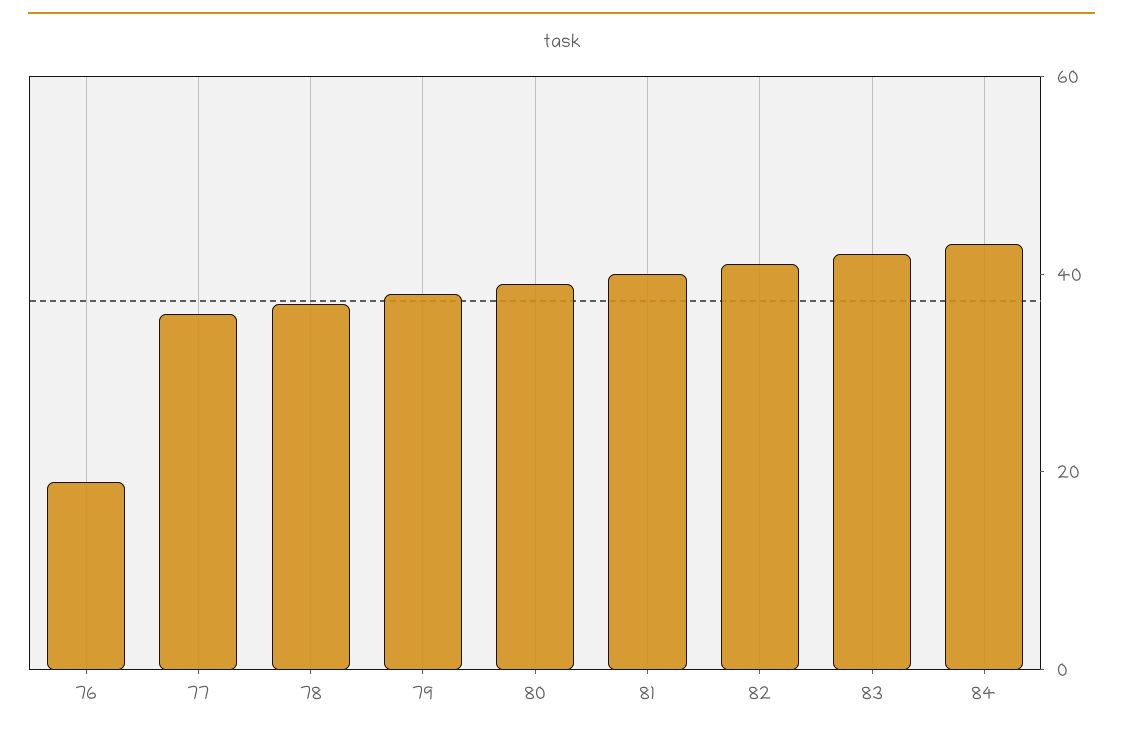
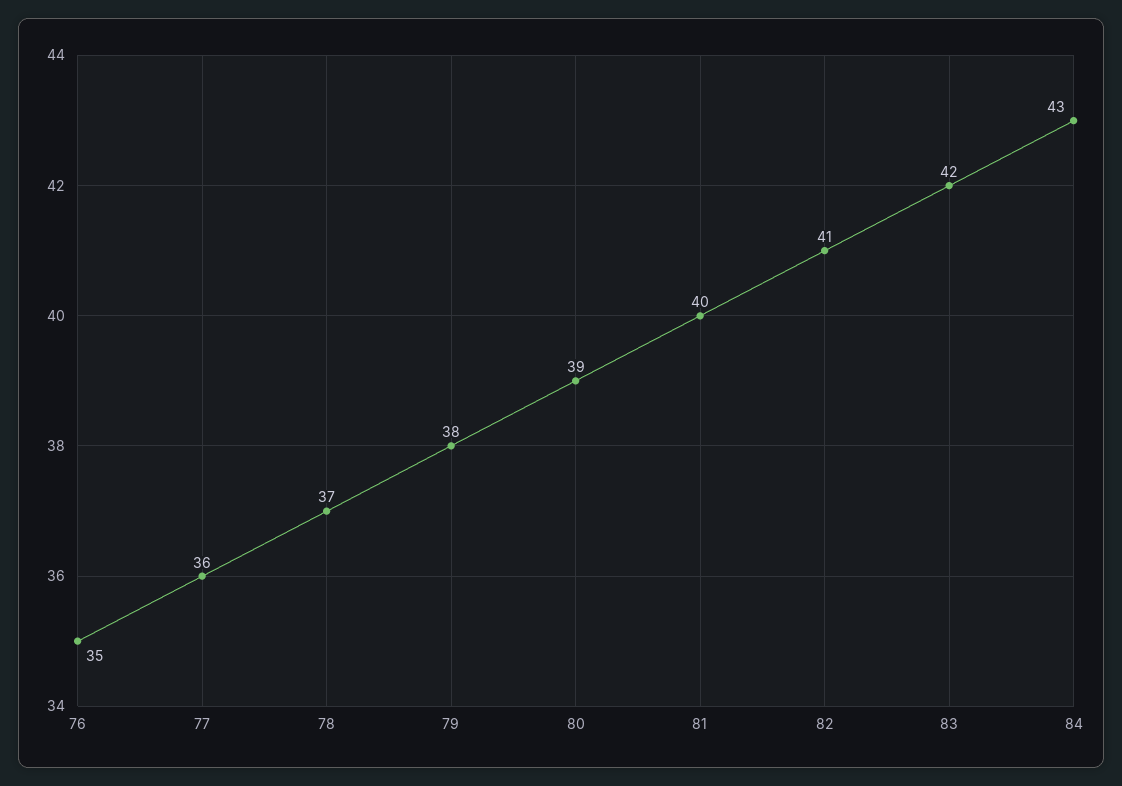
  {
-   "76": 20,
+   "76": 35,
    "77": 36,
    "78": 37,
    "79": 38,
    "80": 39,
    "81": 40,
    "82": 41,
    "83": 42,
    "84": 43
  }

